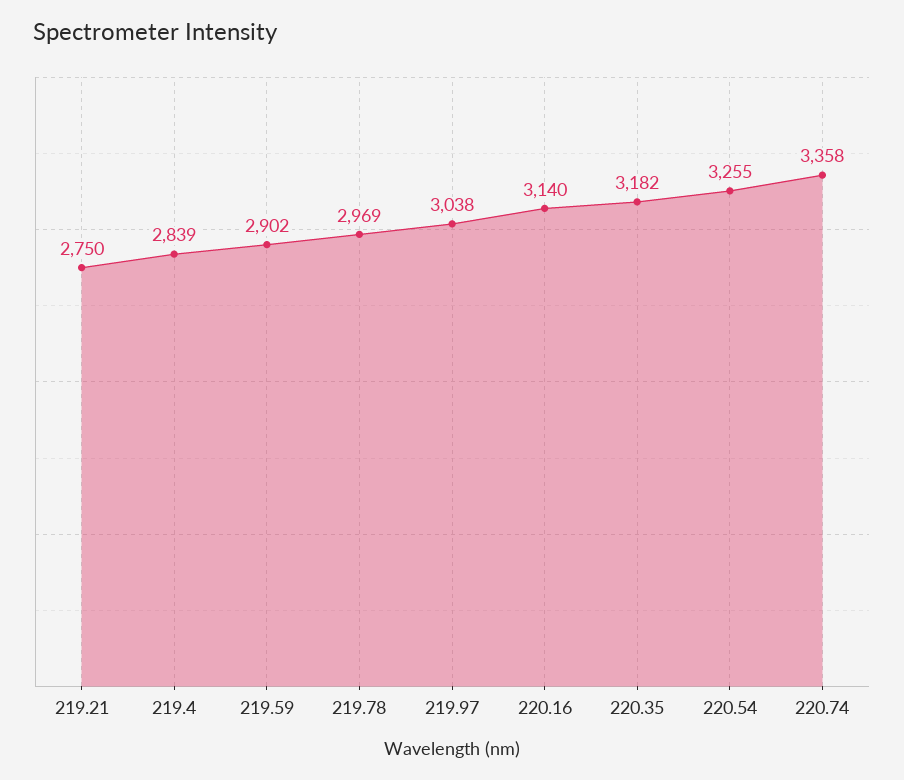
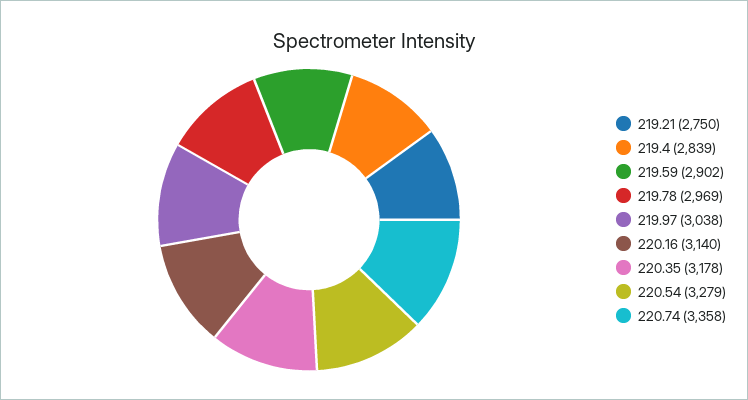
  {
    "219.21": 2750,
    "219.4": 2839,
    "219.59": 2902,
    "219.78": 2969,
    "219.97": 3038,
    "220.16": 3140,
-   "220.35": 3182,
+   "220.35": 3178,
-   "220.54": 3255,
+   "220.54": 3279,
    "220.74": 3358
  }

